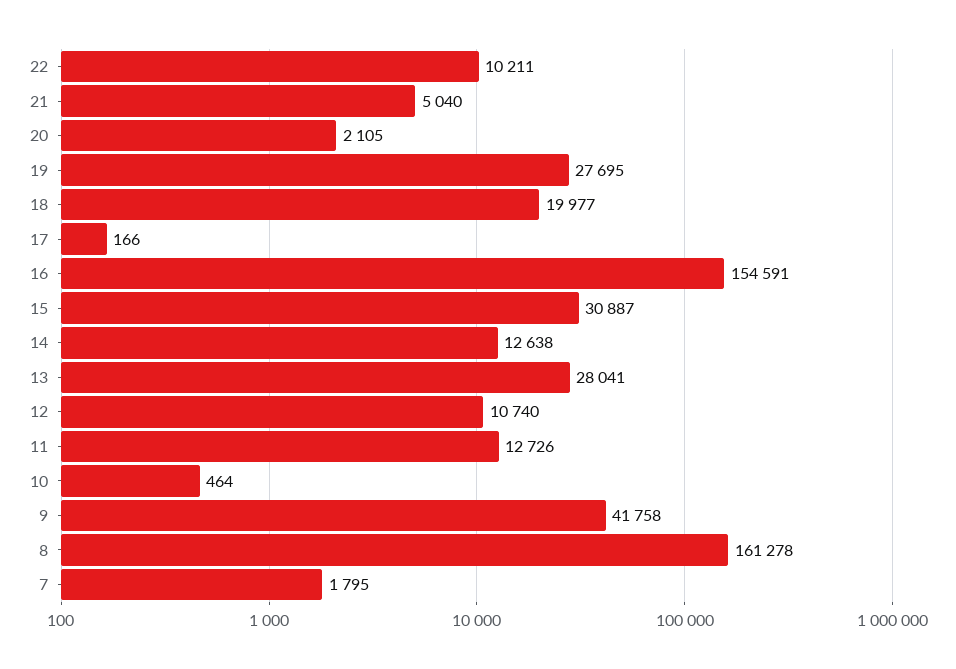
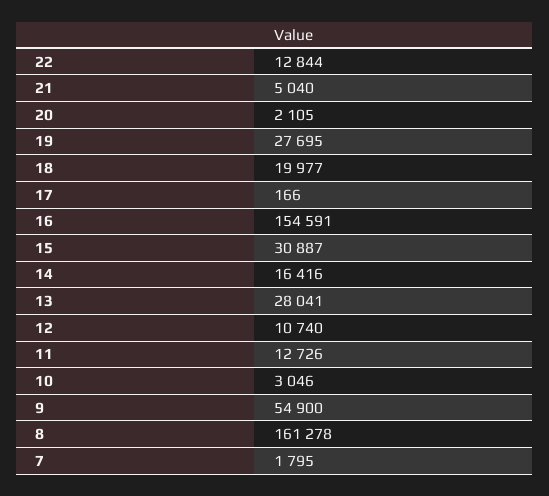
  {
-   "22": 10211,
+   "22": 12844,
    "21": 5040,
    "20": 2105,
    "19": 27695,
    "18": 19977,
    "17": 166,
    "16": 154591,
    "15": 30887,
-   "14": 12638,
+   "14": 16416,
    "13": 28041,
    "12": 10740,
    "11": 12726,
-   "10": 464,
+   "10": 3046,
-   "9": 41758,
+   "9": 54900,
    "8": 161278,
    "7": 1795
  }

